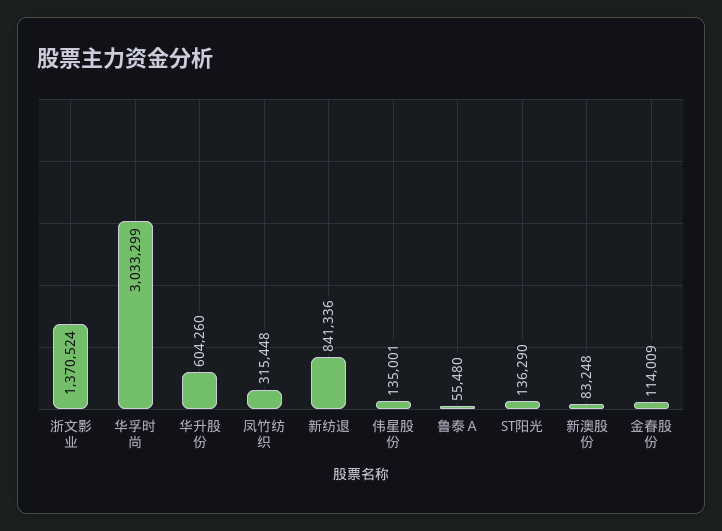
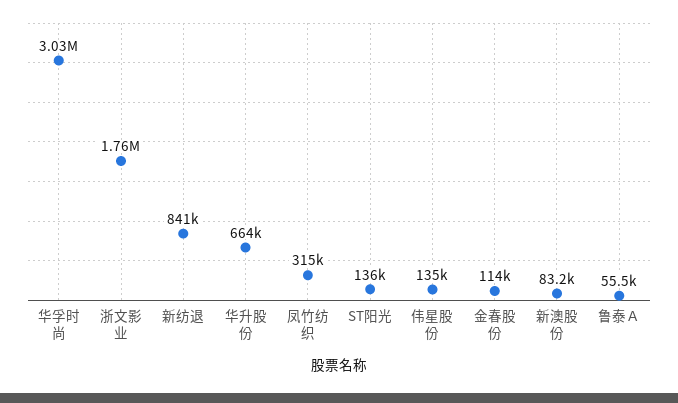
  {
-   "浙文影业": 1370524,
+   "浙文影业": 1760000,
    "华孚时尚": 3033299,
-   "华升股份": 604260,
+   "华升股份": 664000,
    "凤竹纺织": 315448,
    "新纺退": 841336,
    "伟星股份": 135001,
    "鲁泰Ａ": 55480,
    "ST阳光": 136290,
    "新澳股份": 83248,
    "金春股份": 114009
  }

